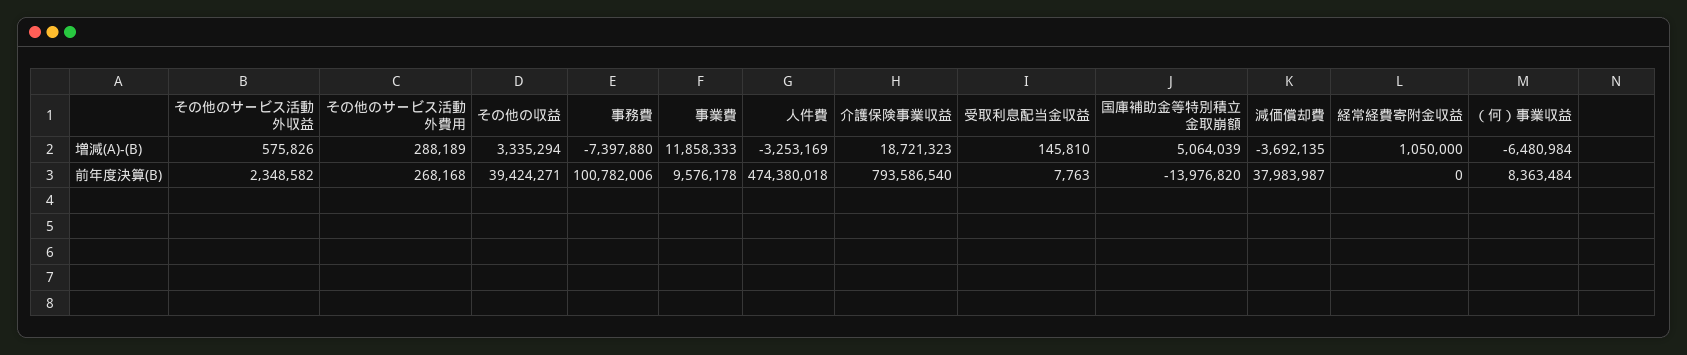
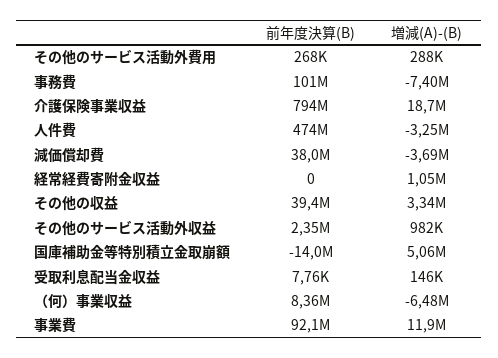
  {
    "その他のサービス活動外収益": {
-     "増減(A)-(B)": 575826,
+     "増減(A)-(B)": 982000,
      "前年度決算(B)": 2348582
    },
    "その他のサービス活動外費用": {
      "増減(A)-(B)": 288189,
      "前年度決算(B)": 268168
    },
    "その他の収益": {
      "増減(A)-(B)": 3335294,
      "前年度決算(B)": 39424271
    },
    "事務費": {
      "増減(A)-(B)": -7397880,
      "前年度決算(B)": 100782006
    },
    "事業費": {
      "増減(A)-(B)": 11858333,
-     "前年度決算(B)": 9576178
+     "前年度決算(B)": 92100000
    },
    "人件費": {
      "増減(A)-(B)": -3253169,
      "前年度決算(B)": 474380018
    },
    "介護保険事業収益": {
      "増減(A)-(B)": 18721323,
      "前年度決算(B)": 793586540
    },
    "受取利息配当金収益": {
      "増減(A)-(B)": 145810,
      "前年度決算(B)": 7763
    },
    "国庫補助金等特別積立金取崩額": {
      "増減(A)-(B)": 5064039,
      "前年度決算(B)": -13976820
    },
    "減価償却費": {
      "増減(A)-(B)": -3692135,
      "前年度決算(B)": 37983987
    },
    "経常経費寄附金収益": {
      "増減(A)-(B)": 1050000,
      "前年度決算(B)": 0
    },
    "（何）事業収益": {
      "増減(A)-(B)": -6480984,
      "前年度決算(B)": 8363484
    }
  }

